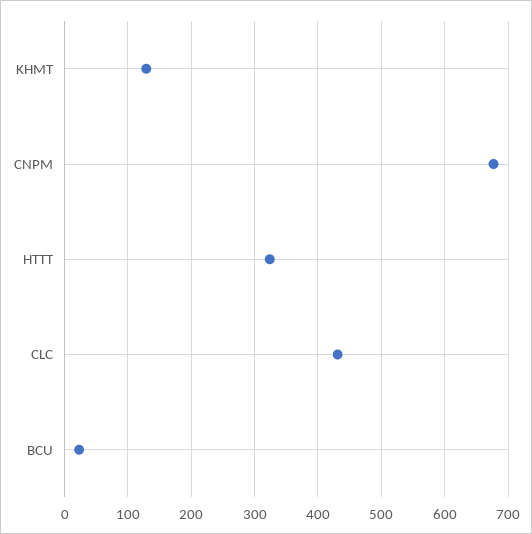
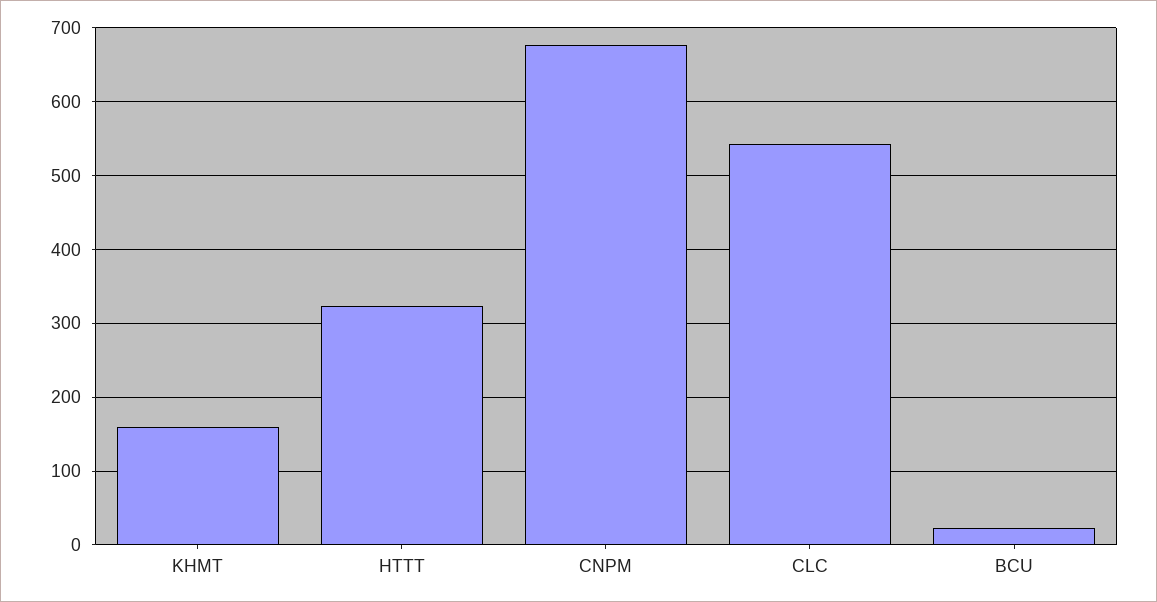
  {
-   "KHMT": 130,
+   "KHMT": 160,
    "CNPM": 680,
    "HTTT": 320,
-   "CLC": 430,
+   "CLC": 540,
    "BCU": 20
  }

